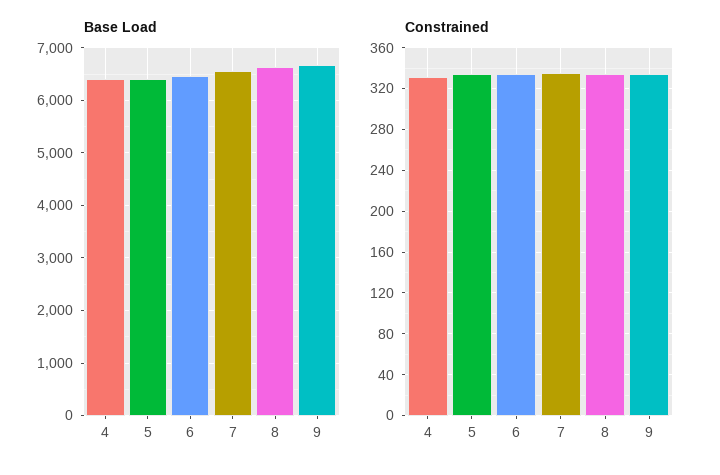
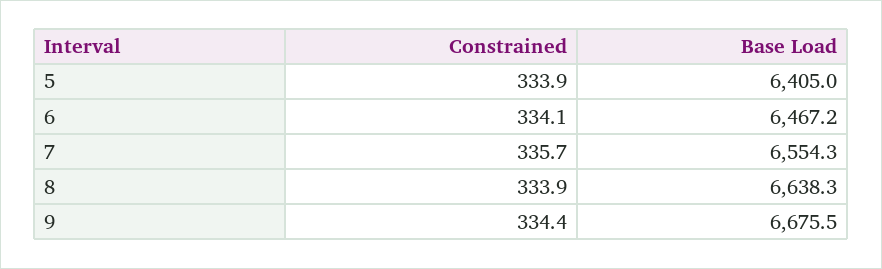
  {
    "Base Load": {
-     "4": 6400,
      "5": 6405,
      "6": 6467.2,
      "7": 6554.3,
      "8": 6638.3,
      "9": 6675.5
    },
    "Constrained": {
-     "4": 330,
      "5": 333.9,
      "6": 334.1,
      "7": 335.7,
      "8": 333.9,
      "9": 334.4
    }
  }

